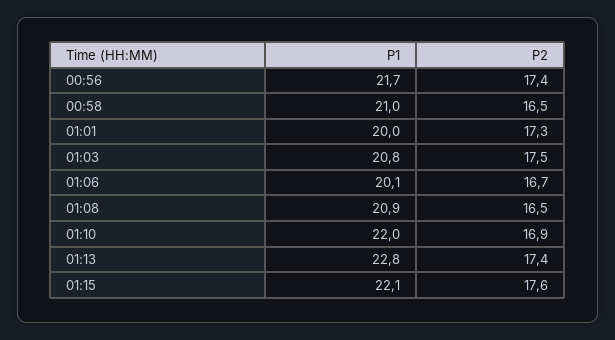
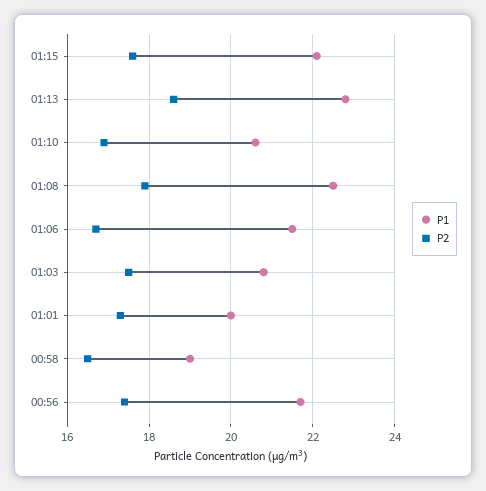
  {
    "P1": {
      "00:56": 21.7,
-     "00:58": 21,
+     "00:58": 19,
      "01:01": 20,
      "01:03": 20.8,
-     "01:06": 20.1,
+     "01:06": 21.5,
-     "01:08": 20.9,
+     "01:08": 22.5,
-     "01:10": 22,
+     "01:10": 20.5,
      "01:13": 22.8,
      "01:15": 22.1
    },
    "P2": {
      "00:56": 17.4,
      "00:58": 16.5,
      "01:01": 17.3,
      "01:03": 17.5,
      "01:06": 16.7,
-     "01:08": 16.5,
+     "01:08": 18,
      "01:10": 16.9,
-     "01:13": 17.4,
+     "01:13": 18.5,
      "01:15": 17.6
    }
  }

